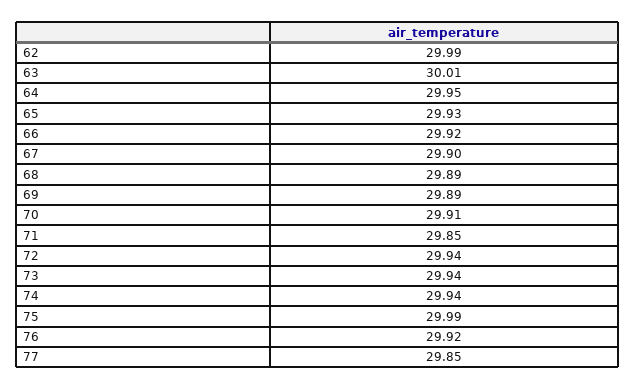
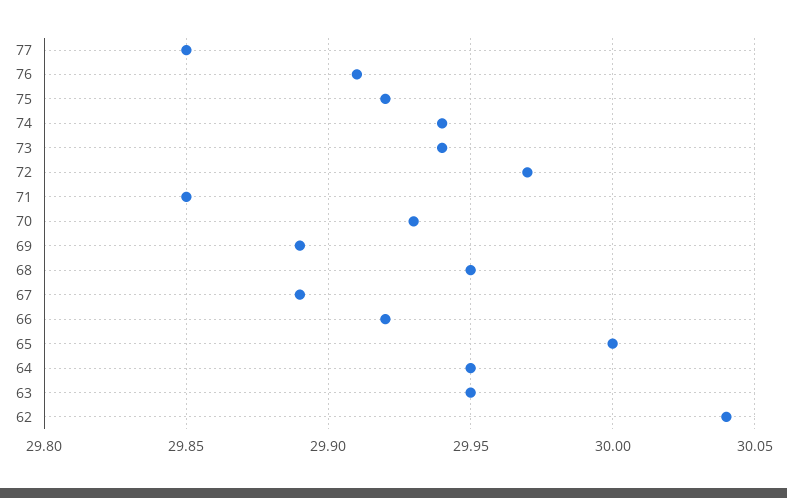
  {
-   "62": 29.99,
+   "62": 30.04,
-   "63": 30.01,
+   "63": 29.95,
    "64": 29.95,
-   "65": 29.93,
+   "65": 30,
    "66": 29.92,
-   "67": 29.9,
+   "67": 29.89,
-   "68": 29.89,
+   "68": 29.95,
    "69": 29.89,
-   "70": 29.91,
+   "70": 29.93,
    "71": 29.85,
-   "72": 29.94,
+   "72": 29.97,
    "73": 29.94,
    "74": 29.94,
-   "75": 29.99,
+   "75": 29.92,
-   "76": 29.92,
+   "76": 29.91,
    "77": 29.85
  }

